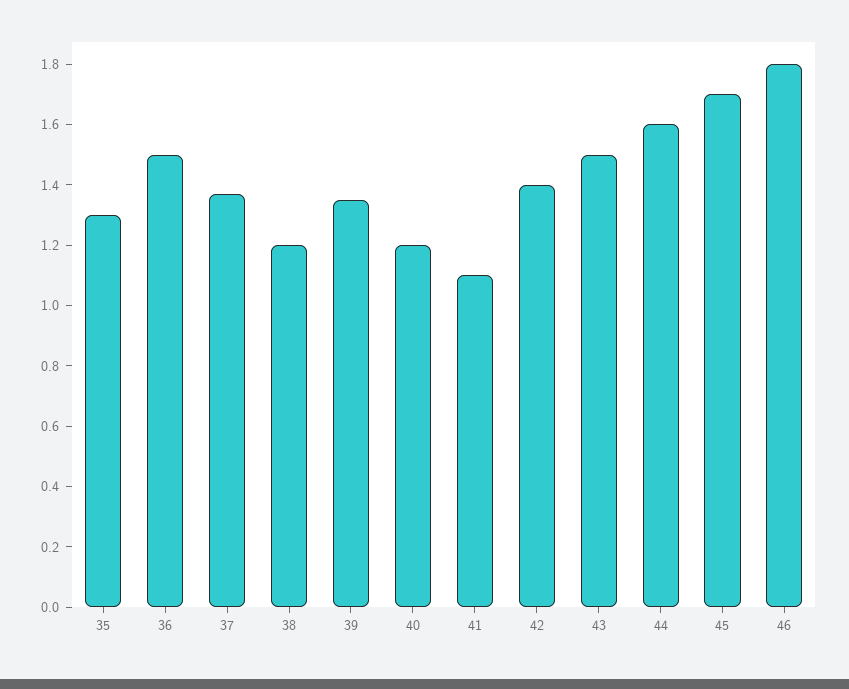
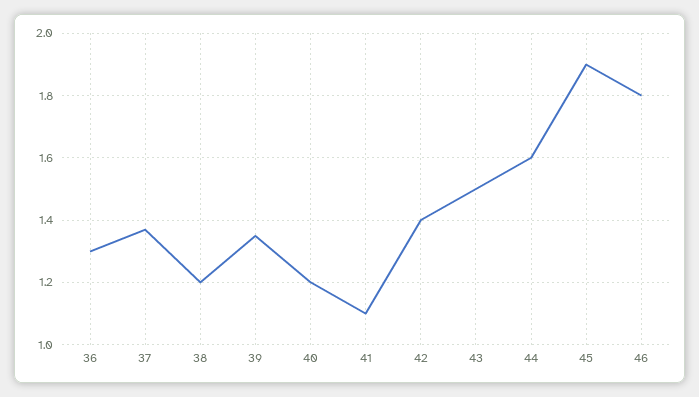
  {
-   "35": 1.3,
-   "36": 1.5,
+   "36": 1.3,
    "37": 1.35,
    "38": 1.2,
    "39": 1.35,
    "40": 1.2,
    "41": 1.1,
    "42": 1.4,
    "43": 1.5,
    "44": 1.6,
-   "45": 1.7,
+   "45": 1.9,
    "46": 1.8
  }

